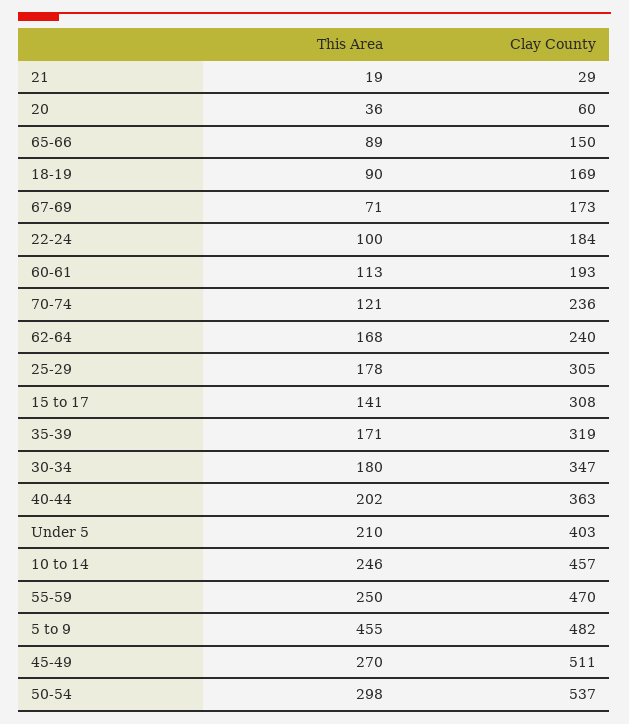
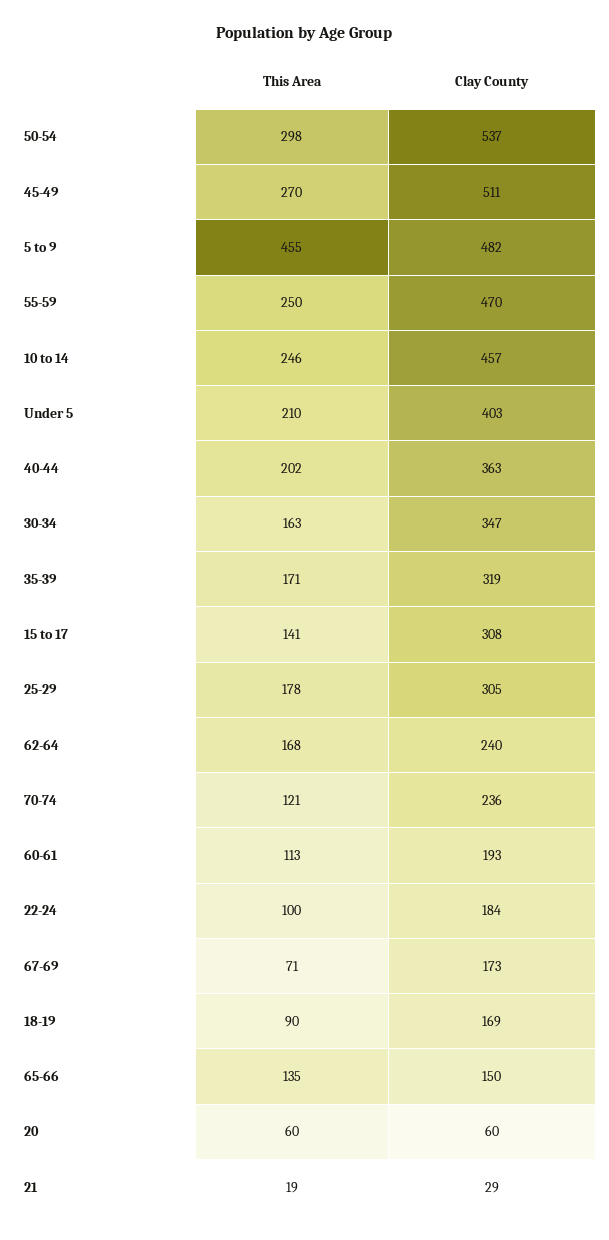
  {
    "This Area": {
      "21": 19,
-     "20": 36,
+     "20": 60,
-     "65-66": 89,
+     "65-66": 135,
      "18-19": 90,
      "67-69": 71,
      "22-24": 100,
      "60-61": 113,
      "70-74": 121,
      "62-64": 168,
      "25-29": 178,
      "15 to 17": 141,
      "35-39": 171,
-     "30-34": 180,
+     "30-34": 163,
      "40-44": 202,
      "Under 5": 210,
      "10 to 14": 246,
      "55-59": 250,
      "5 to 9": 455,
      "45-49": 270,
      "50-54": 298
    },
    "Clay County": {
      "21": 29,
      "20": 60,
      "65-66": 150,
      "18-19": 169,
      "67-69": 173,
      "22-24": 184,
      "60-61": 193,
      "70-74": 236,
      "62-64": 240,
      "25-29": 305,
      "15 to 17": 308,
      "35-39": 319,
      "30-34": 347,
      "40-44": 363,
      "Under 5": 403,
      "10 to 14": 457,
      "55-59": 470,
      "5 to 9": 482,
      "45-49": 511,
      "50-54": 537
    }
  }

